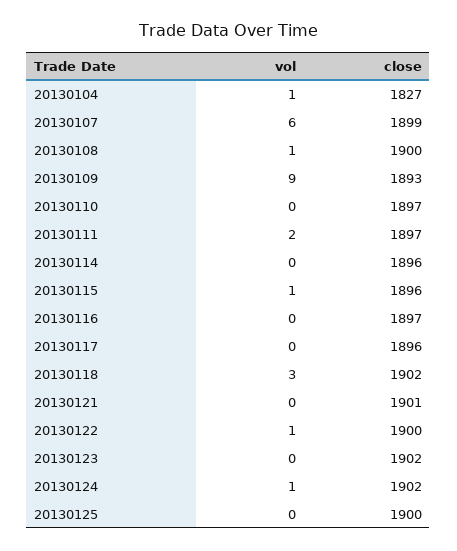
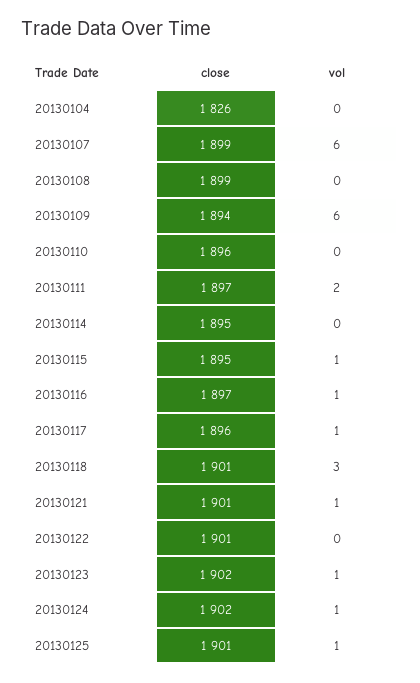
  {
    "vol": {
-     "20130104": 1,
+     "20130104": 0,
      "20130107": 6,
-     "20130108": 1,
+     "20130108": 0,
-     "20130109": 9,
+     "20130109": 6,
      "20130110": 0,
      "20130111": 2,
      "20130114": 0,
      "20130115": 1,
-     "20130116": 0,
+     "20130116": 1,
-     "20130117": 0,
+     "20130117": 1,
      "20130118": 3,
-     "20130121": 0,
+     "20130121": 1,
-     "20130122": 1,
+     "20130122": 0,
-     "20130123": 0,
+     "20130123": 1,
      "20130124": 1,
-     "20130125": 0
+     "20130125": 1
    },
    "close": {
-     "20130104": 1827,
+     "20130104": 1826,
      "20130107": 1899,
-     "20130108": 1900,
+     "20130108": 1899,
-     "20130109": 1893,
+     "20130109": 1894,
-     "20130110": 1897,
+     "20130110": 1896,
      "20130111": 1897,
-     "20130114": 1896,
+     "20130114": 1895,
-     "20130115": 1896,
+     "20130115": 1895,
      "20130116": 1897,
      "20130117": 1896,
-     "20130118": 1902,
+     "20130118": 1901,
      "20130121": 1901,
-     "20130122": 1900,
+     "20130122": 1901,
      "20130123": 1902,
      "20130124": 1902,
-     "20130125": 1900
+     "20130125": 1901
    }
  }

